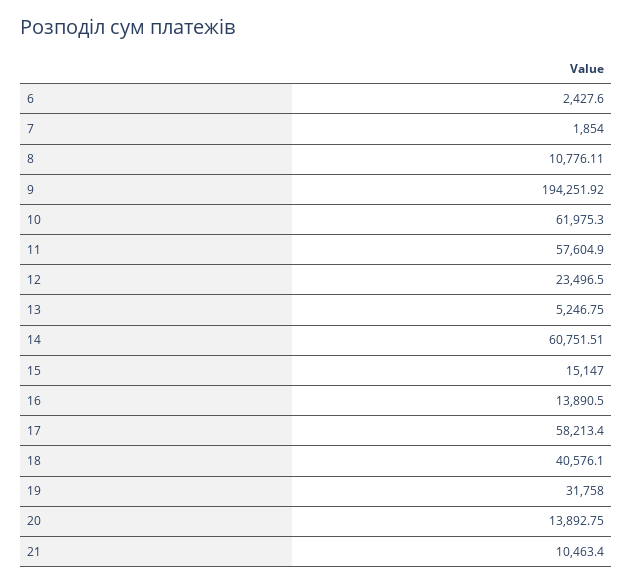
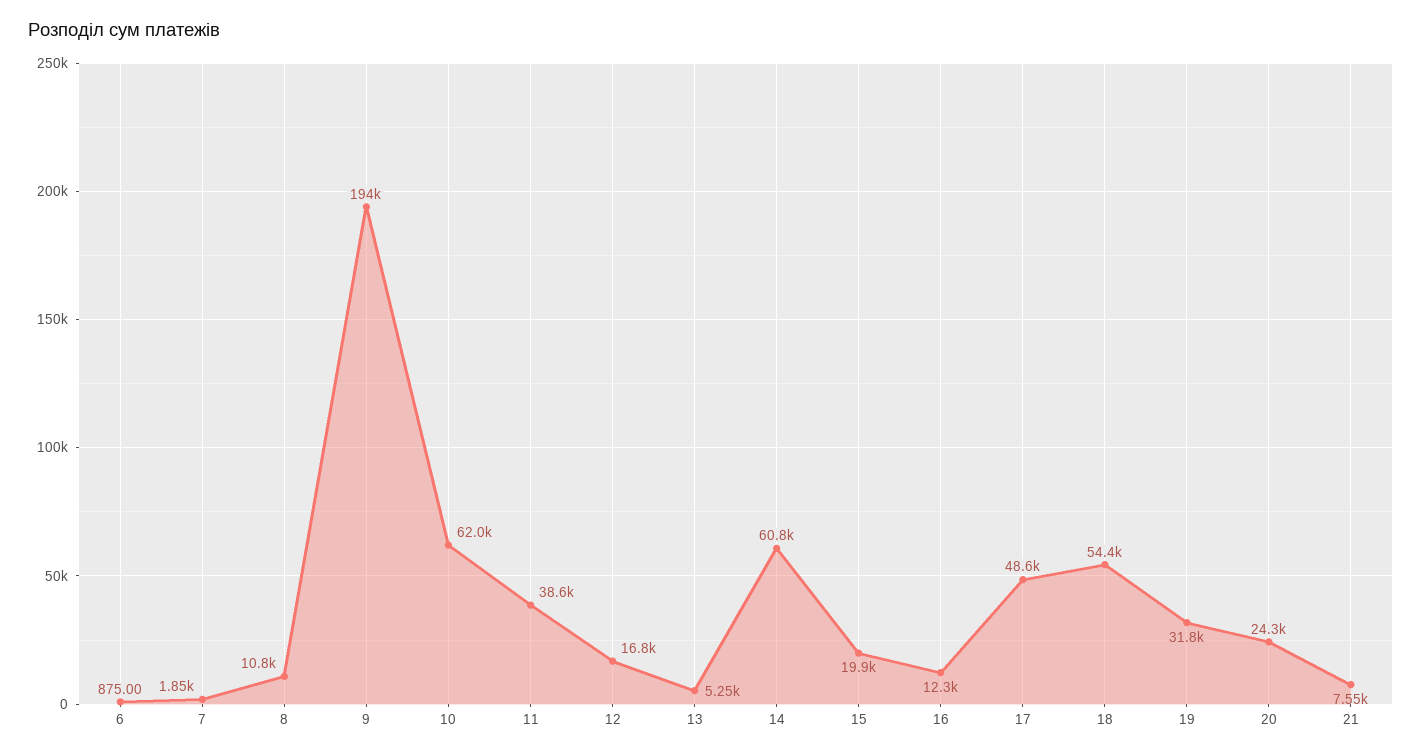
  {
-   "6": 2427.6,
+   "6": 875,
    "7": 1854,
    "8": 10776.11,
    "9": 194251.92,
    "10": 61975.3,
-   "11": 57604.9,
+   "11": 38600,
-   "12": 23496.5,
+   "12": 16800,
    "13": 5246.75,
    "14": 60751.51,
-   "15": 15147,
+   "15": 19900,
-   "16": 13890.5,
+   "16": 12300,
-   "17": 58213.4,
+   "17": 48600,
-   "18": 40576.1,
+   "18": 54400,
    "19": 31758,
-   "20": 13892.75,
+   "20": 24300,
-   "21": 10463.4
+   "21": 7550
  }

